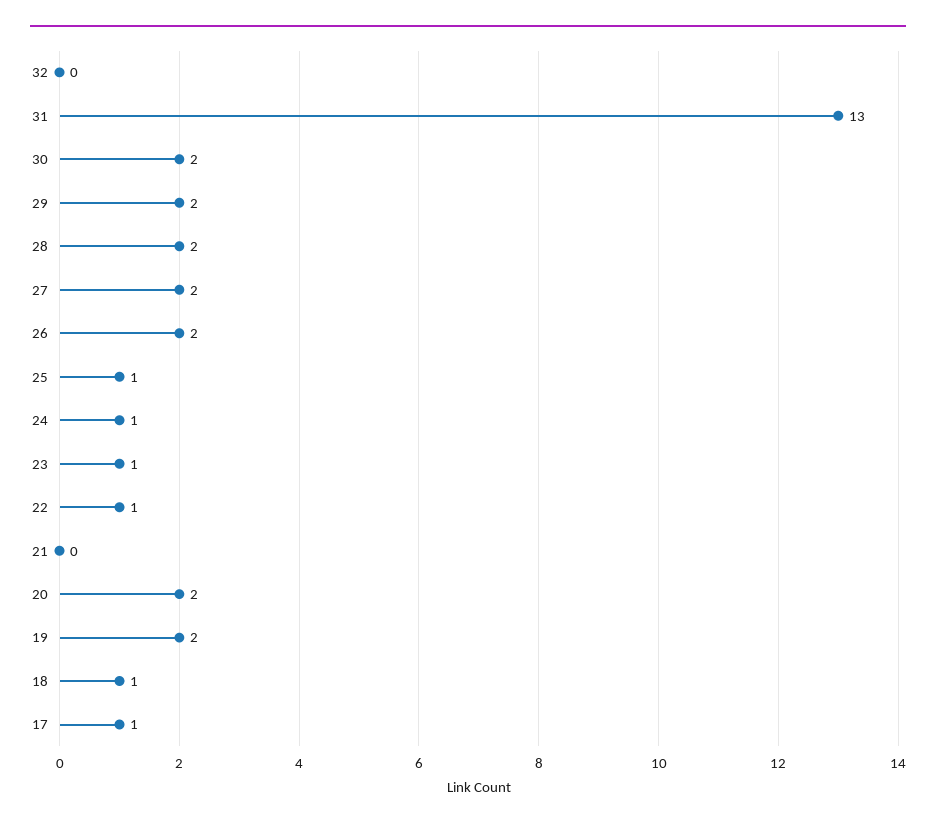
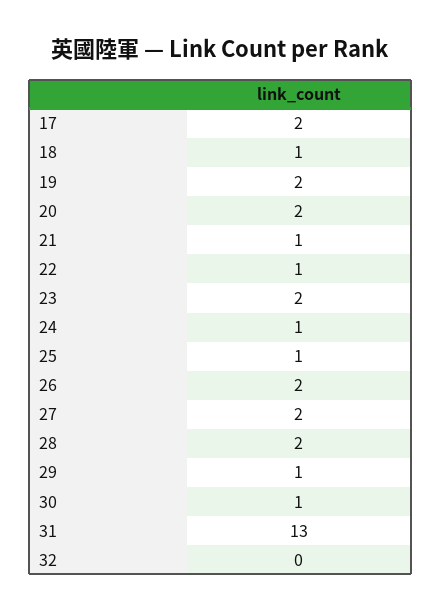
  {
    "32": 0,
    "31": 13,
-   "30": 2,
+   "30": 1,
-   "29": 2,
+   "29": 1,
    "28": 2,
    "27": 2,
    "26": 2,
    "25": 1,
    "24": 1,
-   "23": 1,
+   "23": 2,
    "22": 1,
-   "21": 0,
+   "21": 1,
    "20": 2,
    "19": 2,
    "18": 1,
-   "17": 1
+   "17": 2
  }

